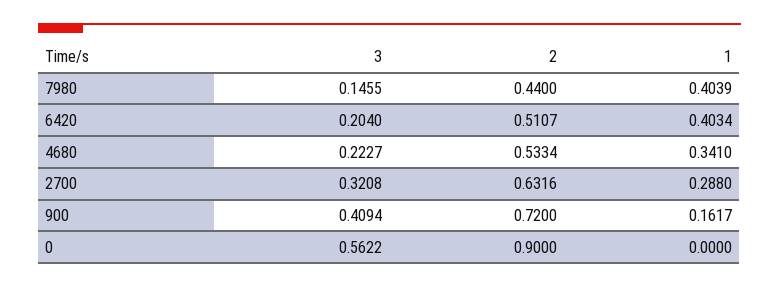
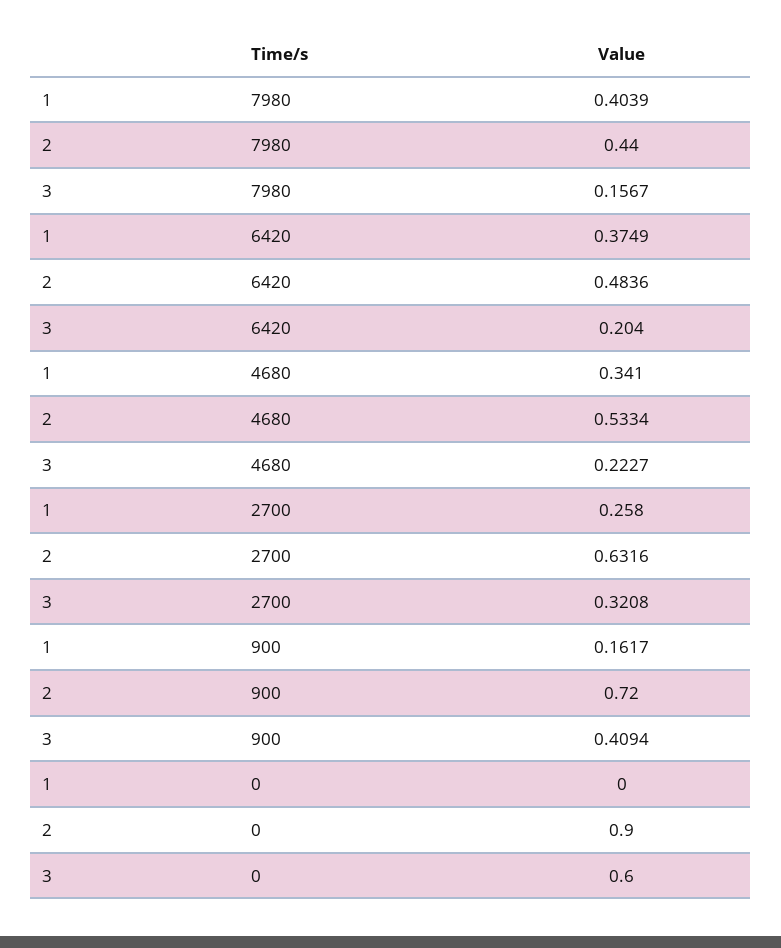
  {
    "3": {
-     "7980": 0.1455,
+     "7980": 0.1567,
      "6420": 0.204,
      "4680": 0.2227,
      "2700": 0.3208,
      "900": 0.4094,
-     "0": 0.5622
+     "0": 0.6
    },
    "2": {
      "7980": 0.44,
-     "6420": 0.5107,
+     "6420": 0.4836,
      "4680": 0.5334,
      "2700": 0.6316,
      "900": 0.72,
      "0": 0.9
    },
    "1": {
      "7980": 0.4039,
-     "6420": 0.4034,
+     "6420": 0.3749,
      "4680": 0.341,
-     "2700": 0.288,
+     "2700": 0.258,
      "900": 0.1617,
      "0": 0
    }
  }

